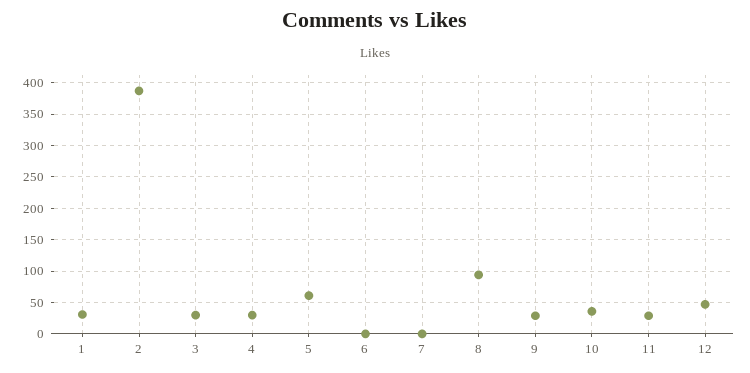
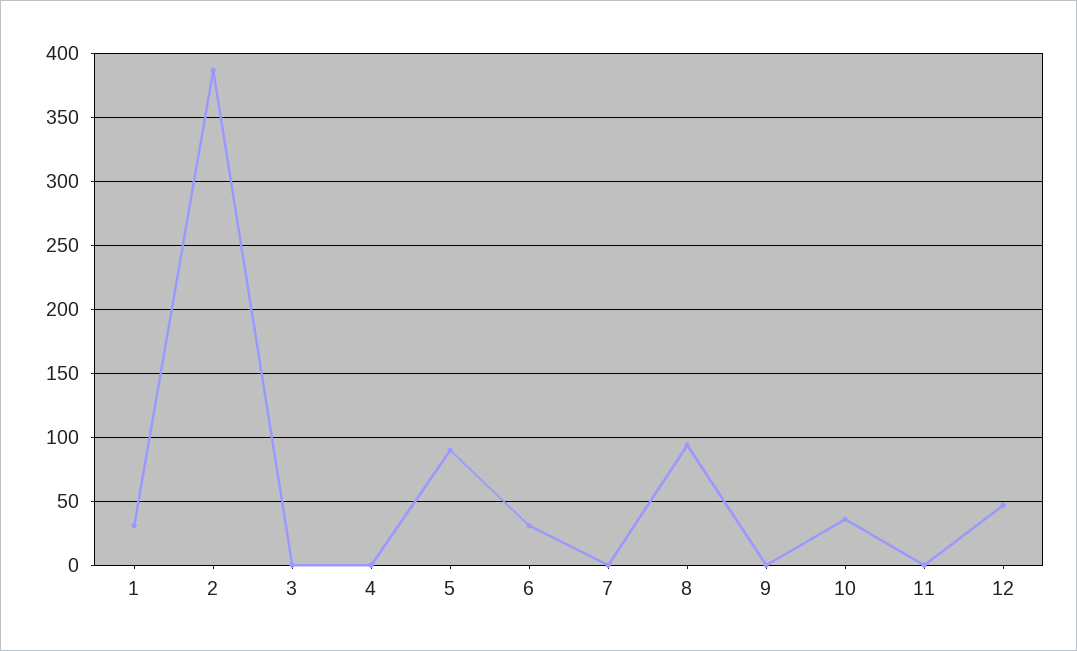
  {
    "1": 30,
    "2": 385,
-   "3": 30,
+   "3": 0,
-   "4": 30,
+   "4": 0,
-   "5": 60,
+   "5": 90,
-   "6": 0,
+   "6": 30,
    "7": 0,
    "8": 95,
-   "9": 30,
+   "9": 0,
    "10": 35,
-   "11": 30,
+   "11": 0,
    "12": 45
  }

